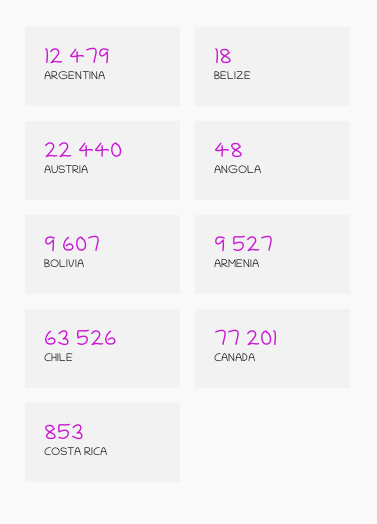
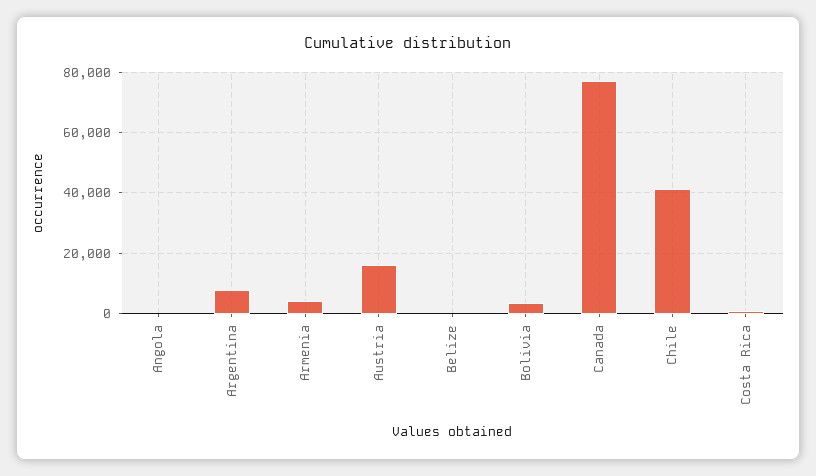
  {
-   "ARGENTINA": 12479,
+   "ARGENTINA": 8000,
    "BELIZE": 18,
-   "AUSTRIA": 22440,
+   "AUSTRIA": 16000,
    "ANGOLA": 48,
-   "BOLIVIA": 9607,
+   "BOLIVIA": 4000,
-   "ARMENIA": 9527,
+   "ARMENIA": 4000,
-   "CHILE": 63526,
+   "CHILE": 42000,
    "CANADA": 77201,
    "COSTA RICA": 853
  }

